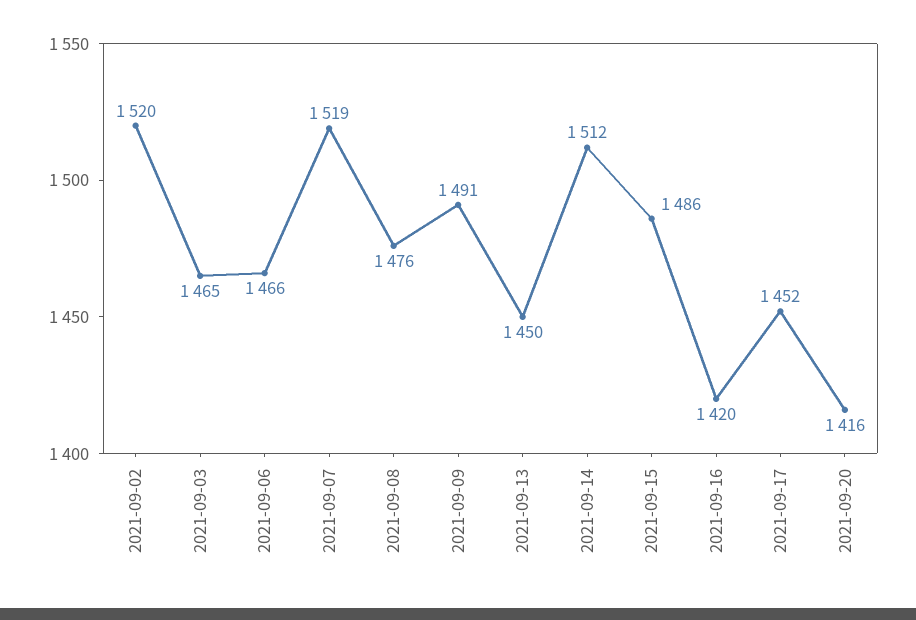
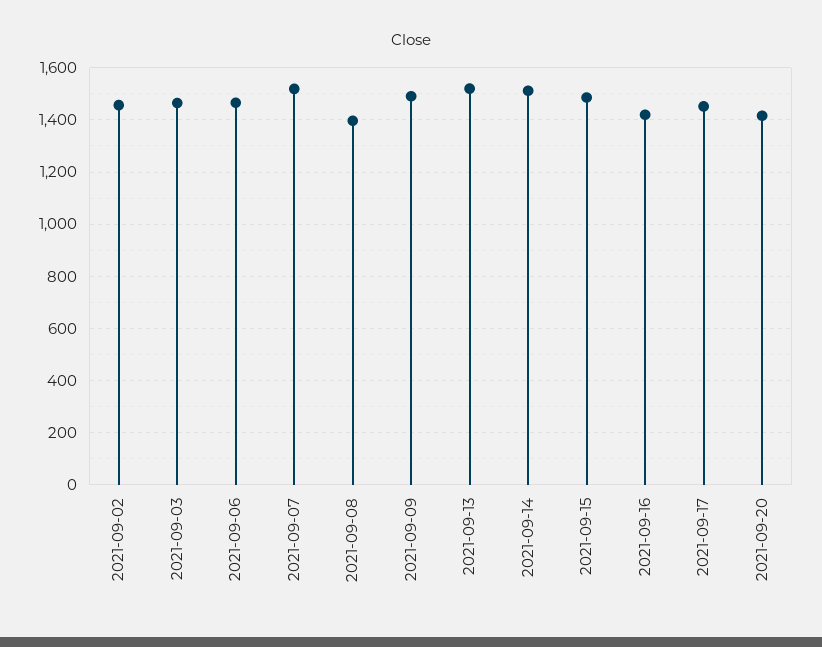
  {
-   "2021-09-02": 1520,
+   "2021-09-02": 1450,
    "2021-09-03": 1465,
    "2021-09-06": 1466,
    "2021-09-07": 1519,
-   "2021-09-08": 1476,
+   "2021-09-08": 1400,
    "2021-09-09": 1491,
-   "2021-09-13": 1450,
+   "2021-09-13": 1525,
    "2021-09-14": 1512,
    "2021-09-15": 1486,
    "2021-09-16": 1420,
    "2021-09-17": 1452,
    "2021-09-20": 1416
  }

